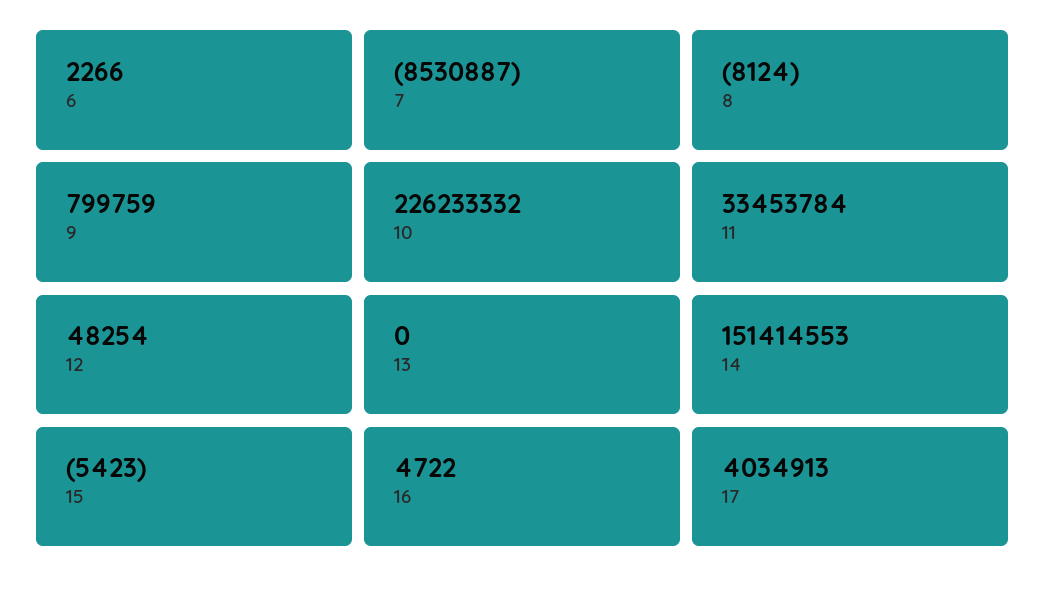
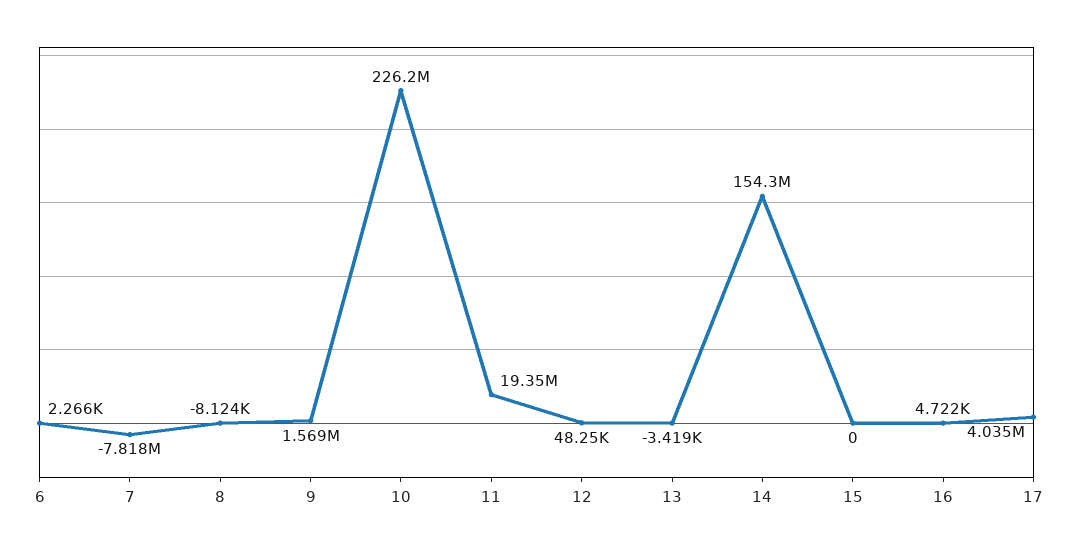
  {
    "6": 2266,
-   "7": -8530887,
+   "7": -7818000,
    "8": -8124,
-   "9": 799759,
+   "9": 1569000,
    "10": 226233332,
-   "11": 33453784,
+   "11": 19350000,
    "12": 48254,
-   "13": 0,
+   "13": -3419,
-   "14": 151414553,
+   "14": 154300000,
-   "15": -5423,
+   "15": 0,
    "16": 4722,
    "17": 4034913
  }

